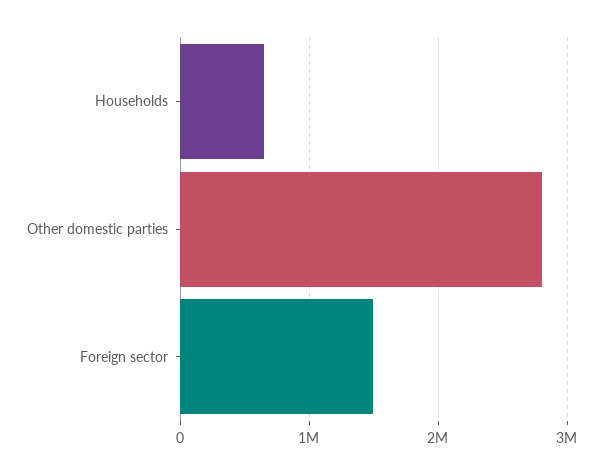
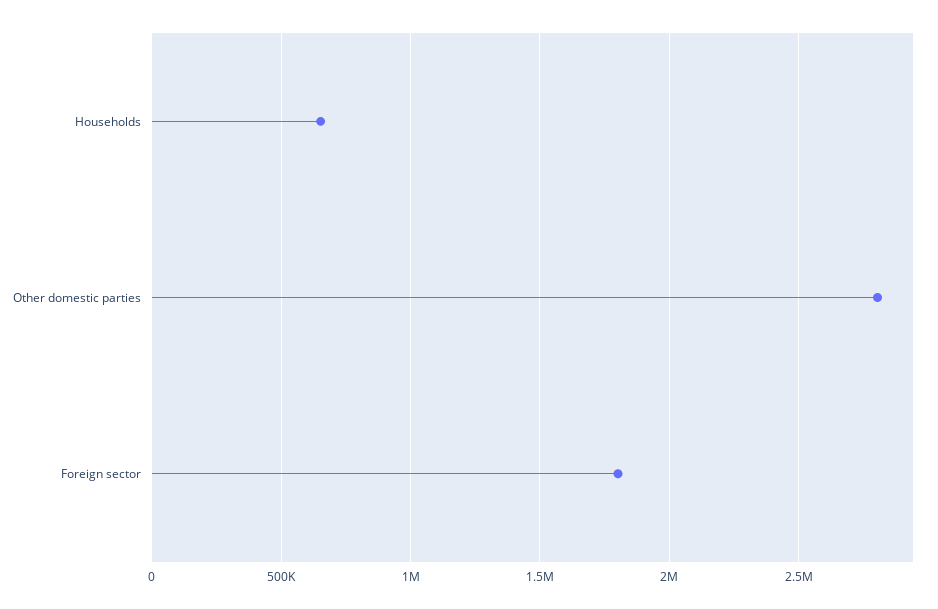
  {
    "Households": 650000,
    "Other domestic parties": 2800000,
-   "Foreign sector": 1500000
+   "Foreign sector": 1800000
  }

